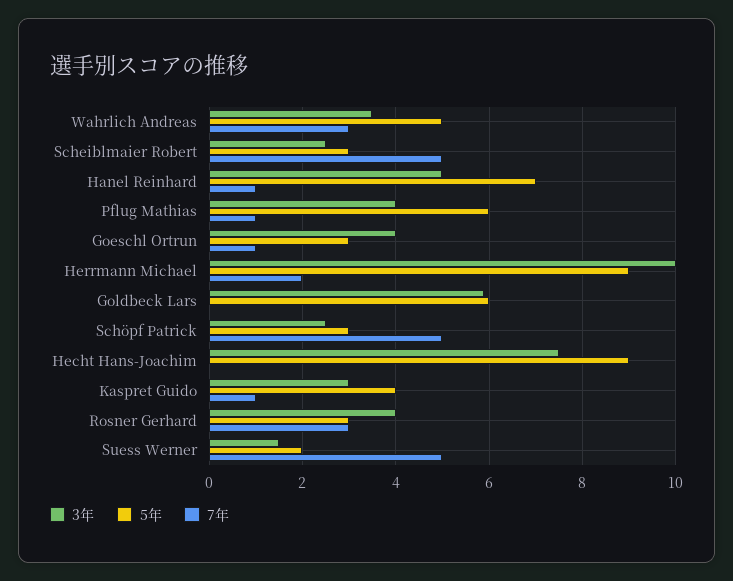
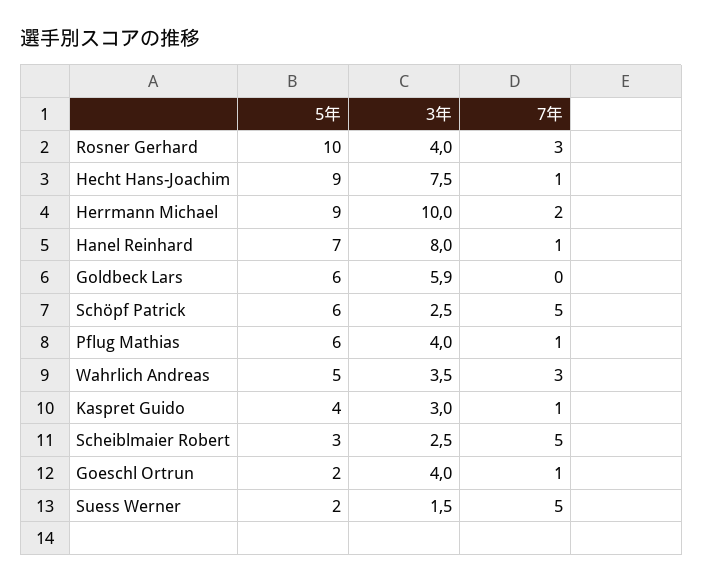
  {
    "3年": {
      "Wahrlich Andreas": 3.5,
      "Scheiblmaier Robert": 2.5,
-     "Hanel Reinhard": 5,
+     "Hanel Reinhard": 8,
      "Pflug Mathias": 4,
      "Goeschl Ortrun": 4,
      "Herrmann Michael": 10,
      "Goldbeck Lars": 5.9,
      "Schöpf Patrick": 2.5,
      "Hecht Hans-Joachim": 7.5,
      "Kaspret Guido": 3,
      "Rosner Gerhard": 4,
      "Suess Werner": 1.5
    },
    "5年": {
      "Wahrlich Andreas": 5,
      "Scheiblmaier Robert": 3,
      "Hanel Reinhard": 7,
      "Pflug Mathias": 6,
-     "Goeschl Ortrun": 3,
+     "Goeschl Ortrun": 2,
      "Herrmann Michael": 9,
      "Goldbeck Lars": 6,
-     "Schöpf Patrick": 3,
+     "Schöpf Patrick": 6,
      "Hecht Hans-Joachim": 9,
      "Kaspret Guido": 4,
-     "Rosner Gerhard": 3,
+     "Rosner Gerhard": 10,
      "Suess Werner": 2
    },
    "7年": {
      "Wahrlich Andreas": 3,
      "Scheiblmaier Robert": 5,
      "Hanel Reinhard": 1,
      "Pflug Mathias": 1,
      "Goeschl Ortrun": 1,
      "Herrmann Michael": 2,
      "Goldbeck Lars": 0,
      "Schöpf Patrick": 5,
-     "Hecht Hans-Joachim": 0,
+     "Hecht Hans-Joachim": 1,
      "Kaspret Guido": 1,
      "Rosner Gerhard": 3,
      "Suess Werner": 5
    }
  }

